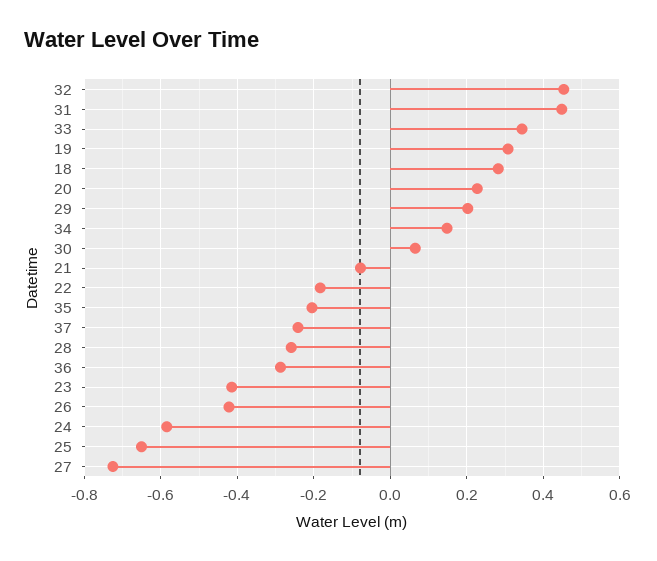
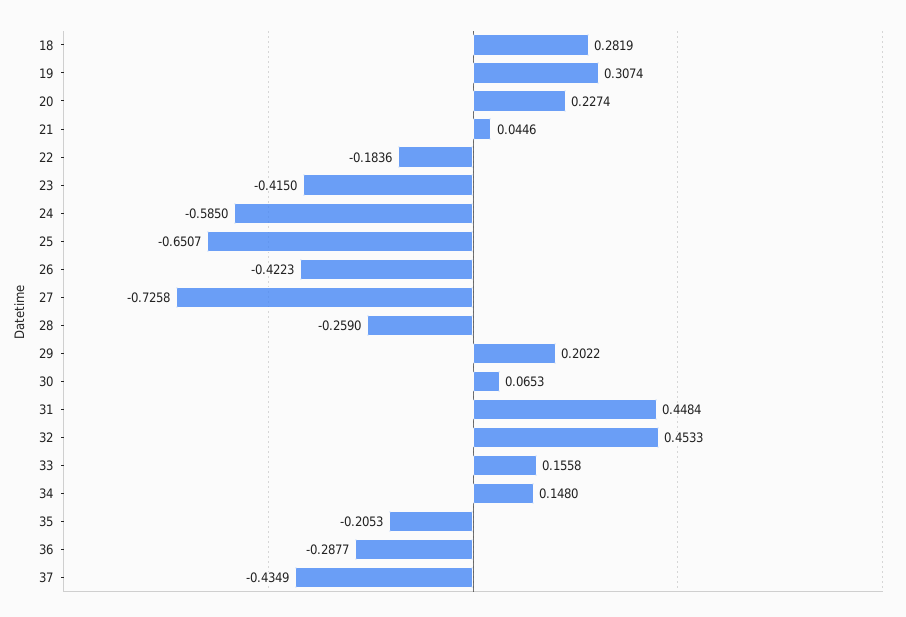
  {
    "32": 0.4533,
    "31": 0.4484,
-   "33": 0.34,
+   "33": 0.1558,
    "19": 0.3074,
    "18": 0.2819,
    "20": 0.2274,
    "29": 0.2022,
    "34": 0.148,
    "30": 0.0653,
-   "21": -0.08,
+   "21": 0.0446,
    "22": -0.1836,
    "35": -0.2053,
-   "37": -0.24,
+   "37": -0.4349,
    "28": -0.259,
    "36": -0.2877,
    "23": -0.415,
    "26": -0.4223,
    "24": -0.585,
    "25": -0.6507,
    "27": -0.7258
  }

